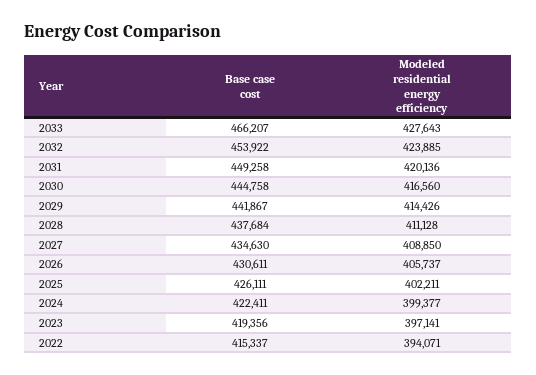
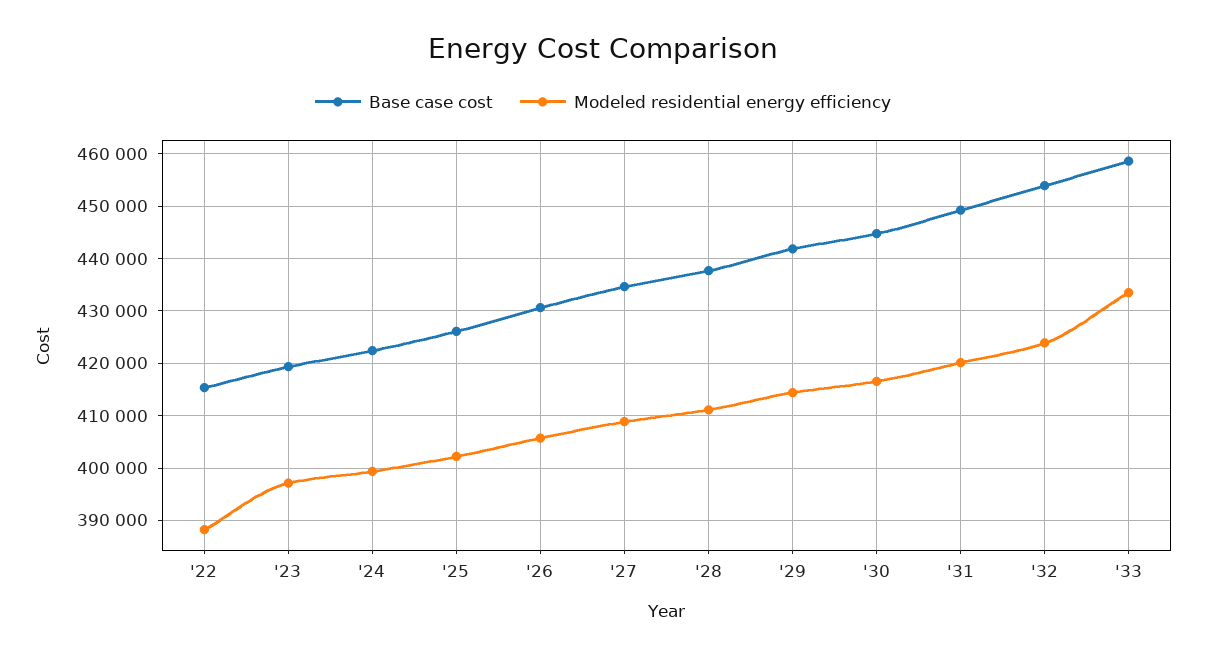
  {
    "Base case cost": {
-     "2033": 466207,
+     "2033": 458000,
      "2032": 453922,
      "2031": 449258,
      "2030": 444758,
      "2029": 441867,
      "2028": 437684,
      "2027": 434630,
      "2026": 430611,
      "2025": 426111,
      "2024": 422411,
      "2023": 419356,
      "2022": 415337
    },
    "Modeled residential energy efficiency": {
-     "2033": 427643,
+     "2033": 434000,
      "2032": 423885,
      "2031": 420136,
      "2030": 416560,
      "2029": 414426,
      "2028": 411128,
      "2027": 408850,
      "2026": 405737,
      "2025": 402211,
      "2024": 399377,
      "2023": 397141,
-     "2022": 394071
+     "2022": 388000
    }
  }

